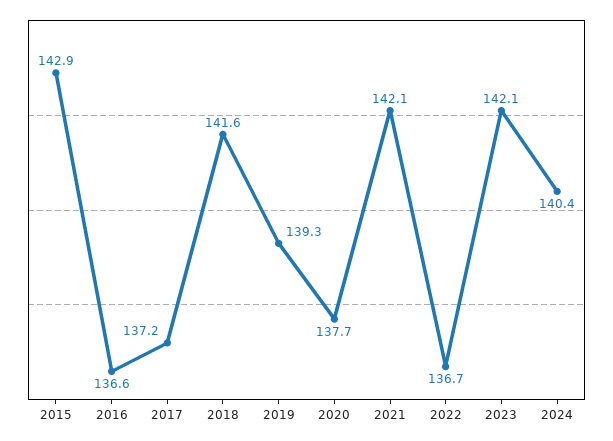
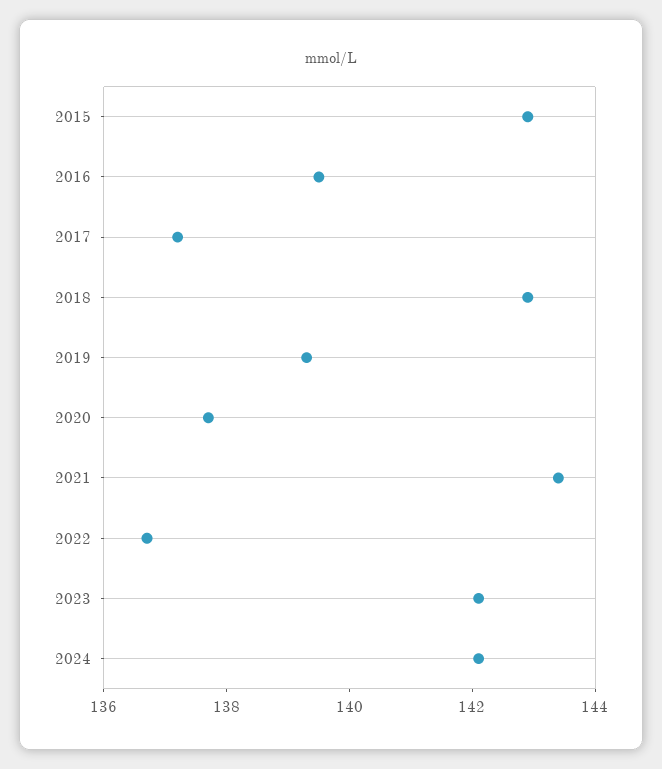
  {
    "2015": 142.9,
-   "2016": 136.6,
+   "2016": 139.5,
    "2017": 137.2,
-   "2018": 141.6,
+   "2018": 143,
    "2019": 139.3,
    "2020": 137.7,
-   "2021": 142.1,
+   "2021": 143.5,
    "2022": 136.7,
    "2023": 142.1,
-   "2024": 140.4
+   "2024": 142
  }

